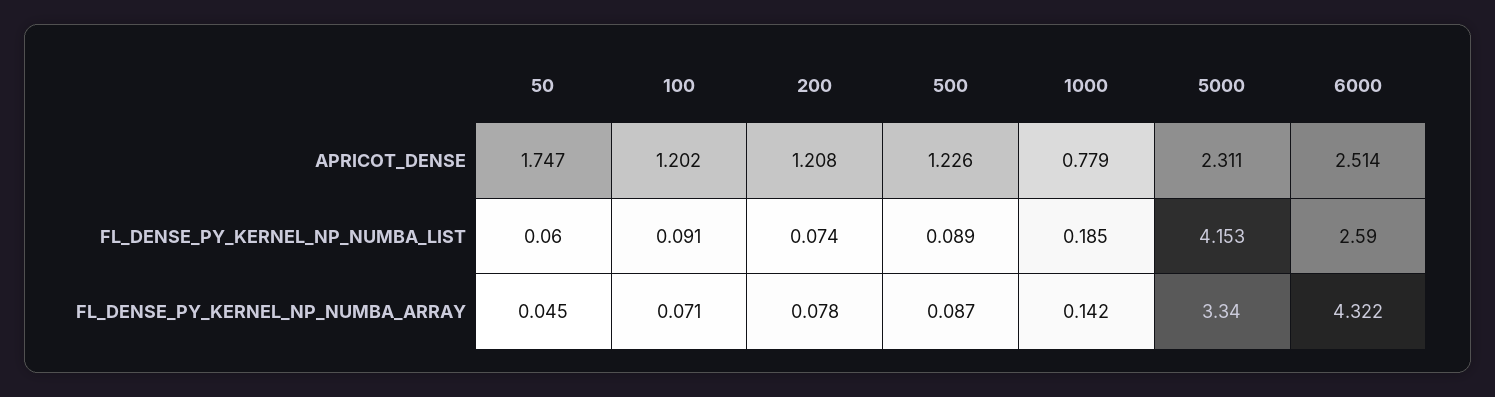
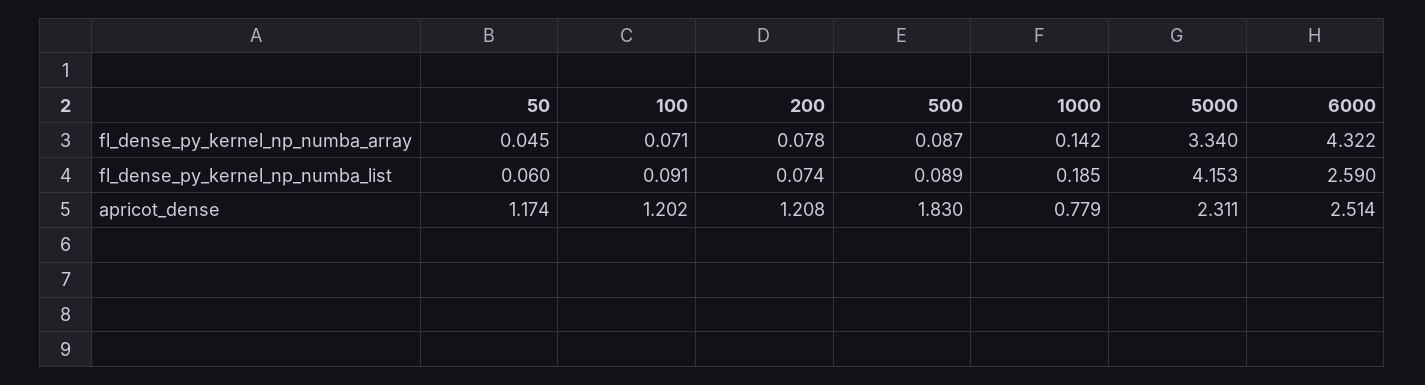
  {
    "50": {
-     "APRICOT_DENSE": 1.747,
+     "APRICOT_DENSE": 1.174,
      "FL_DENSE_PY_KERNEL_NP_NUMBA_LIST": 0.06,
      "FL_DENSE_PY_KERNEL_NP_NUMBA_ARRAY": 0.045
    },
    "100": {
      "APRICOT_DENSE": 1.202,
      "FL_DENSE_PY_KERNEL_NP_NUMBA_LIST": 0.091,
      "FL_DENSE_PY_KERNEL_NP_NUMBA_ARRAY": 0.071
    },
    "200": {
      "APRICOT_DENSE": 1.208,
      "FL_DENSE_PY_KERNEL_NP_NUMBA_LIST": 0.074,
      "FL_DENSE_PY_KERNEL_NP_NUMBA_ARRAY": 0.078
    },
    "500": {
-     "APRICOT_DENSE": 1.226,
+     "APRICOT_DENSE": 1.83,
      "FL_DENSE_PY_KERNEL_NP_NUMBA_LIST": 0.089,
      "FL_DENSE_PY_KERNEL_NP_NUMBA_ARRAY": 0.087
    },
    "1000": {
      "APRICOT_DENSE": 0.779,
      "FL_DENSE_PY_KERNEL_NP_NUMBA_LIST": 0.185,
      "FL_DENSE_PY_KERNEL_NP_NUMBA_ARRAY": 0.142
    },
    "5000": {
      "APRICOT_DENSE": 2.311,
      "FL_DENSE_PY_KERNEL_NP_NUMBA_LIST": 4.153,
      "FL_DENSE_PY_KERNEL_NP_NUMBA_ARRAY": 3.34
    },
    "6000": {
      "APRICOT_DENSE": 2.514,
      "FL_DENSE_PY_KERNEL_NP_NUMBA_LIST": 2.59,
      "FL_DENSE_PY_KERNEL_NP_NUMBA_ARRAY": 4.322
    }
  }

